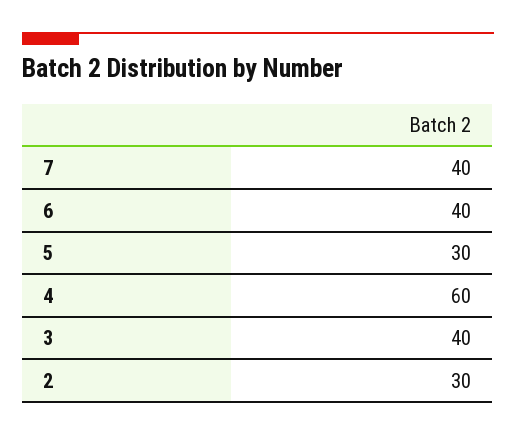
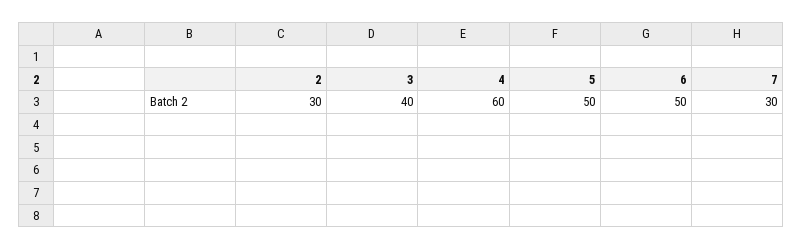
  {
-   "7": 40,
+   "7": 30,
-   "6": 40,
+   "6": 50,
-   "5": 30,
+   "5": 50,
    "4": 60,
    "3": 40,
    "2": 30
  }

